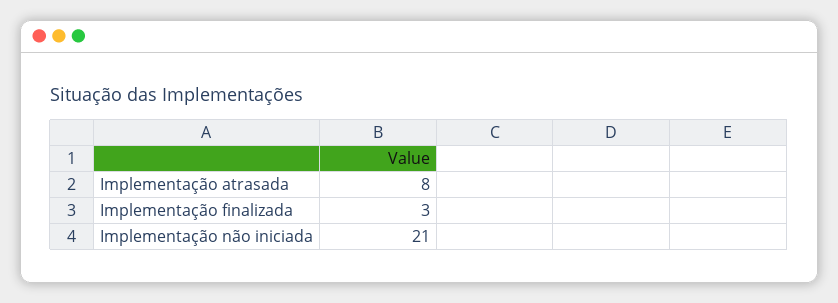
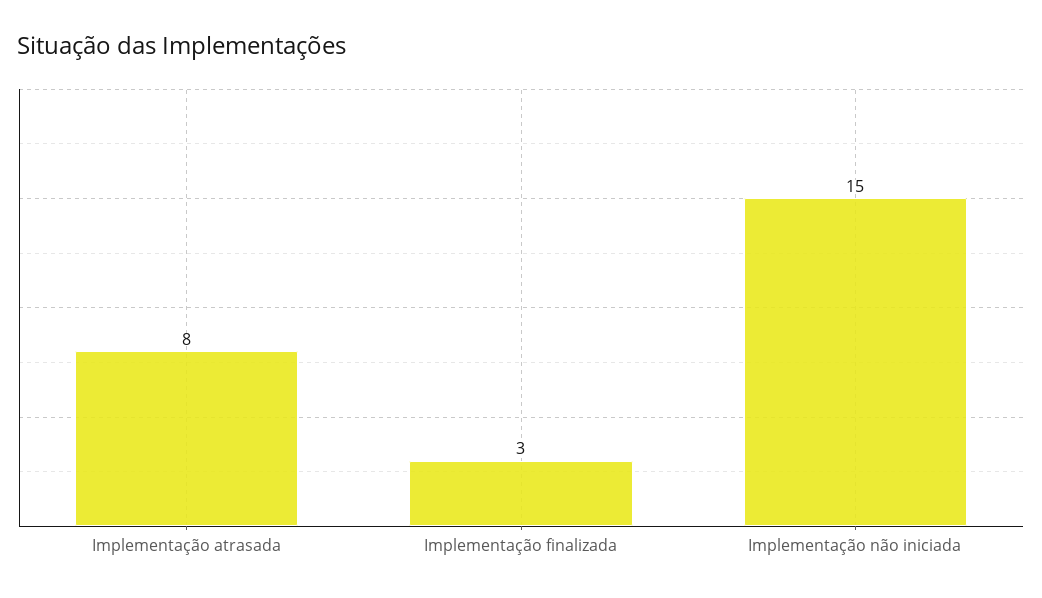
  {
    "Implementação atrasada": 8,
    "Implementação finalizada": 3,
-   "Implementação não iniciada": 21
+   "Implementação não iniciada": 15
  }

